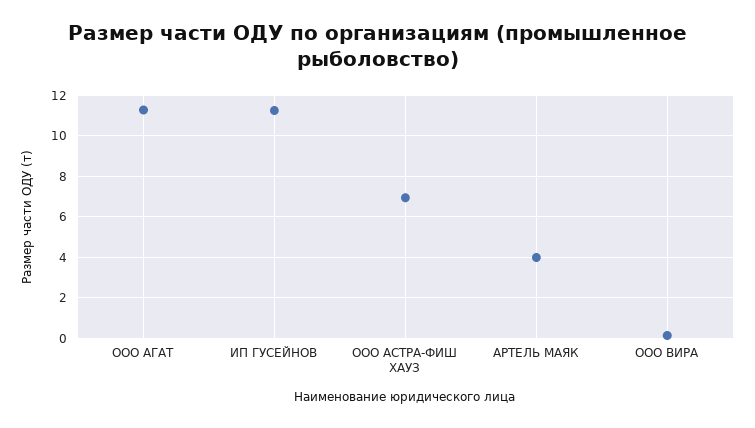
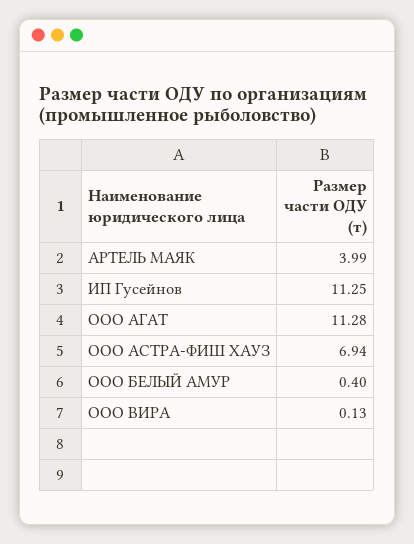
  {
    "ООО АГАТ": 11.28,
    "ИП ГУСЕЙНОВ": 11.25,
    "ООО АСТРА-ФИШ ХАУЗ": 6.94,
    "АРТЕЛЬ МАЯК": 3.99,
-   "ООО ВИРА": 0.13
+   "ООО ВИРА": 0.13,
+   "ООО БЕЛЫЙ АМУР": 0.4
  }

